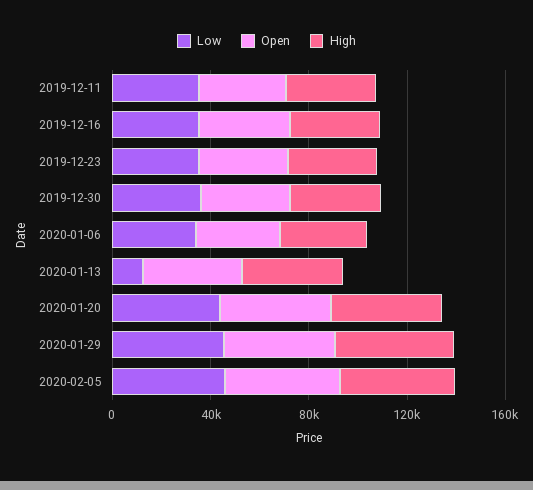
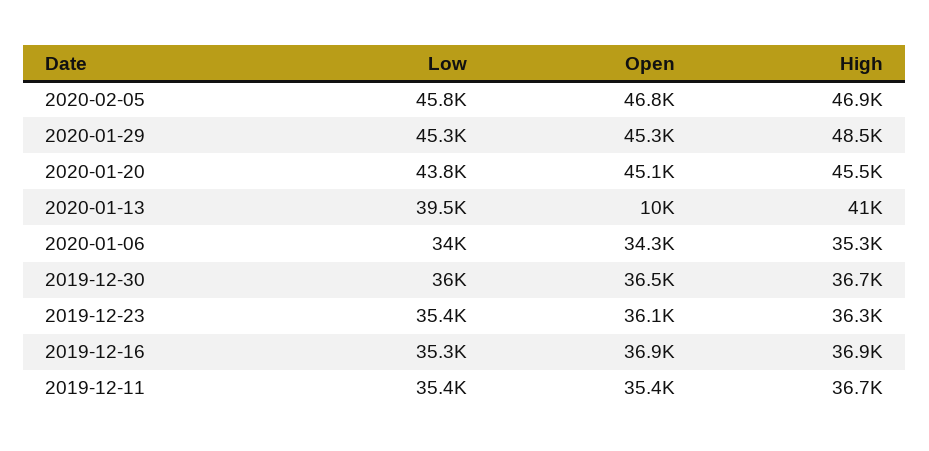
  {
    "Low": {
      "2019-12-11": 35400,
      "2019-12-16": 35300,
      "2019-12-23": 35400,
      "2019-12-30": 36000,
      "2020-01-06": 34000,
-     "2020-01-13": 10000,
+     "2020-01-13": 39500,
      "2020-01-20": 43800,
      "2020-01-29": 45300,
      "2020-02-05": 45800
    },
    "Open": {
      "2019-12-11": 35400,
      "2019-12-16": 36900,
      "2019-12-23": 36100,
      "2019-12-30": 36500,
      "2020-01-06": 34300,
-     "2020-01-13": 40000,
+     "2020-01-13": 10000,
      "2020-01-20": 45100,
      "2020-01-29": 45300,
      "2020-02-05": 46800
    },
    "High": {
      "2019-12-11": 36700,
      "2019-12-16": 36900,
      "2019-12-23": 36300,
      "2019-12-30": 36700,
      "2020-01-06": 35300,
      "2020-01-13": 41000,
      "2020-01-20": 45500,
      "2020-01-29": 48500,
      "2020-02-05": 46900
    }
  }

